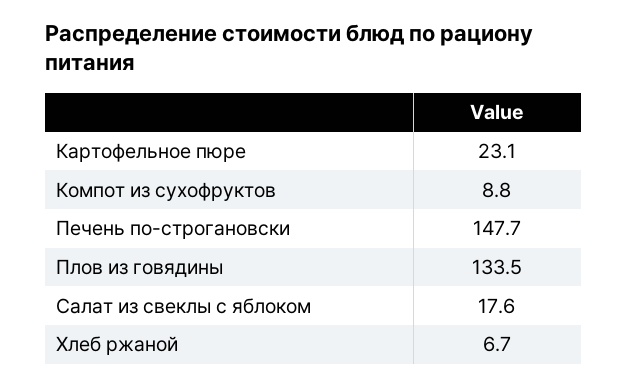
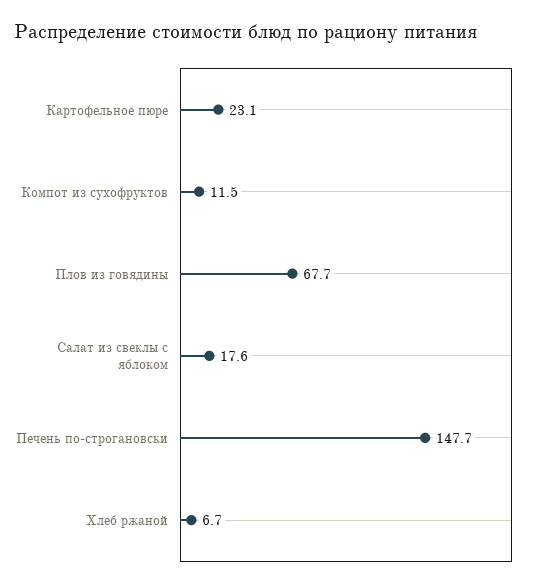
  {
    "Картофельное пюре": 23.1,
-   "Компот из сухофруктов": 8.8,
+   "Компот из сухофруктов": 11.5,
    "Печень по-строгановски": 147.7,
-   "Плов из говядины": 133.5,
+   "Плов из говядины": 67.7,
    "Салат из свеклы с яблоком": 17.6,
    "Хлеб ржаной": 6.7
  }

